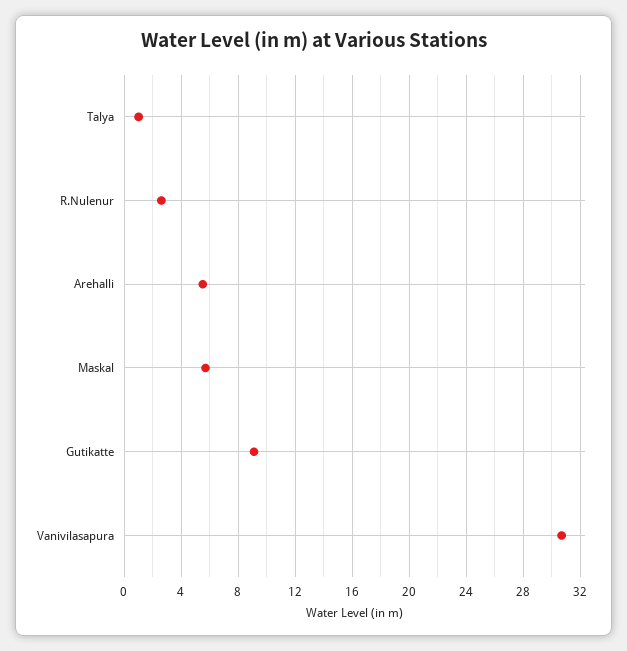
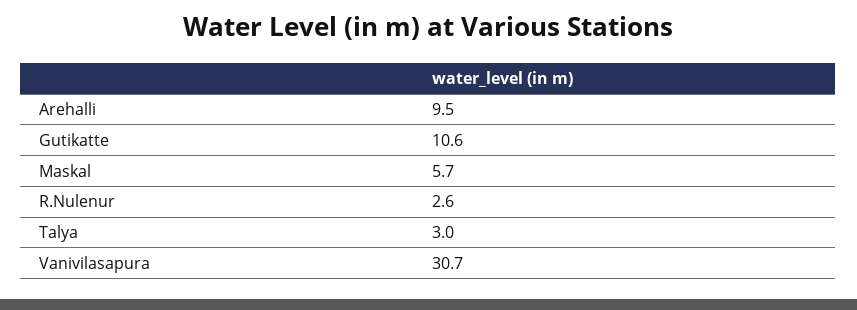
  {
-   "Talya": 1,
+   "Talya": 3,
    "R.Nulenur": 2.6,
-   "Arehalli": 5.5,
+   "Arehalli": 9.5,
    "Maskal": 5.7,
-   "Gutikatte": 9,
+   "Gutikatte": 10.6,
    "Vanivilasapura": 30.7
  }

